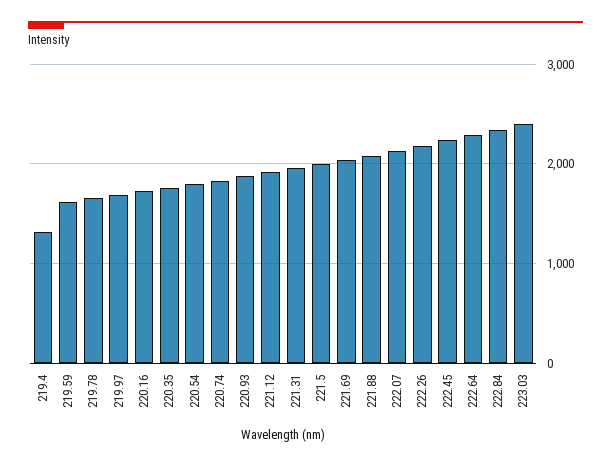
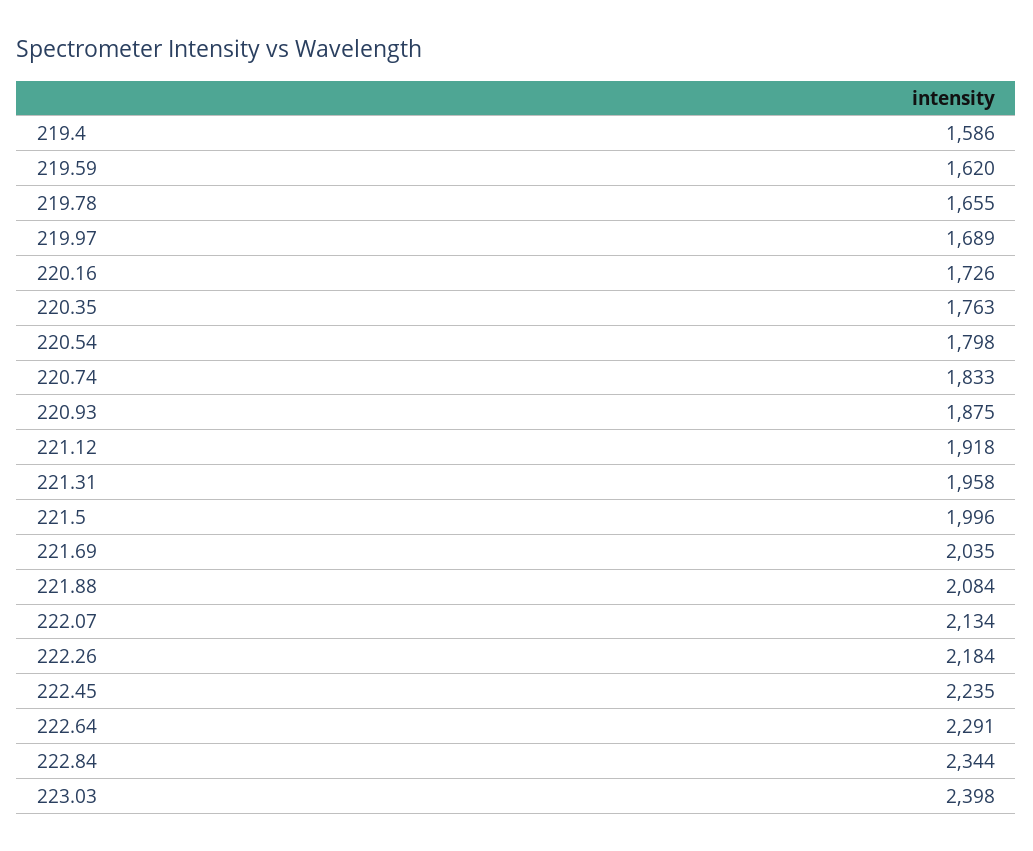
  {
-   "219.4": 1300,
+   "219.4": 1586,
    "219.59": 1620,
    "219.78": 1655,
    "219.97": 1689,
    "220.16": 1726,
    "220.35": 1763,
    "220.54": 1798,
    "220.74": 1833,
    "220.93": 1875,
    "221.12": 1918,
    "221.31": 1958,
    "221.5": 1996,
    "221.69": 2035,
    "221.88": 2084,
    "222.07": 2134,
    "222.26": 2184,
    "222.45": 2235,
    "222.64": 2291,
    "222.84": 2344,
    "223.03": 2398
  }

